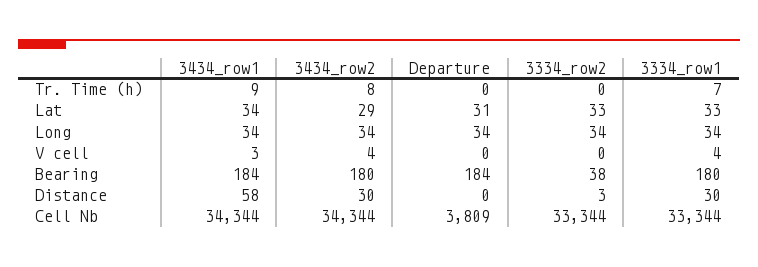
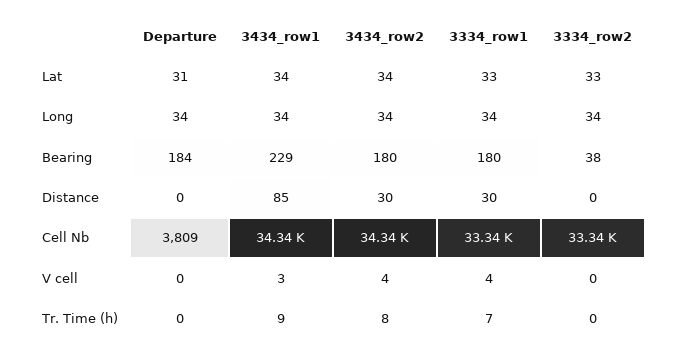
  {
    "3434_row1": {
      "Tr. Time (h)": 9,
      "Lat": 34,
      "Long": 34,
      "V cell": 3,
-     "Bearing": 184,
+     "Bearing": 229,
-     "Distance": 58,
+     "Distance": 85,
      "Cell Nb": 34344
    },
    "3434_row2": {
      "Tr. Time (h)": 8,
-     "Lat": 29,
+     "Lat": 34,
      "Long": 34,
      "V cell": 4,
      "Bearing": 180,
      "Distance": 30,
      "Cell Nb": 34344
    },
    "Departure": {
      "Tr. Time (h)": 0,
      "Lat": 31,
      "Long": 34,
      "V cell": 0,
      "Bearing": 184,
      "Distance": 0,
      "Cell Nb": 3809
    },
    "3334_row2": {
      "Tr. Time (h)": 0,
      "Lat": 33,
      "Long": 34,
      "V cell": 0,
      "Bearing": 38,
-     "Distance": 3,
+     "Distance": 0,
      "Cell Nb": 33344
    },
    "3334_row1": {
      "Tr. Time (h)": 7,
      "Lat": 33,
      "Long": 34,
      "V cell": 4,
      "Bearing": 180,
      "Distance": 30,
      "Cell Nb": 33344
    }
  }

